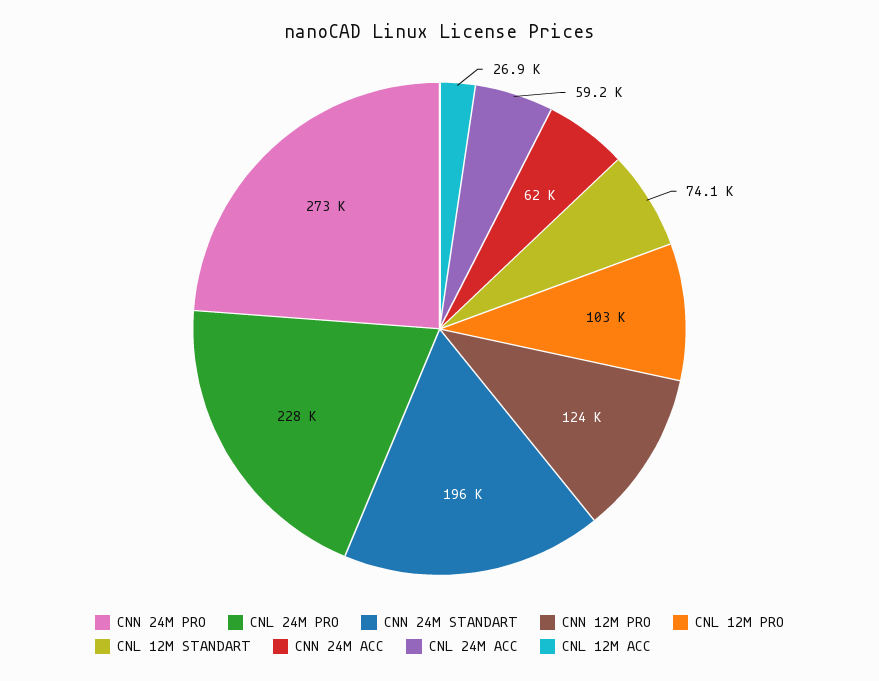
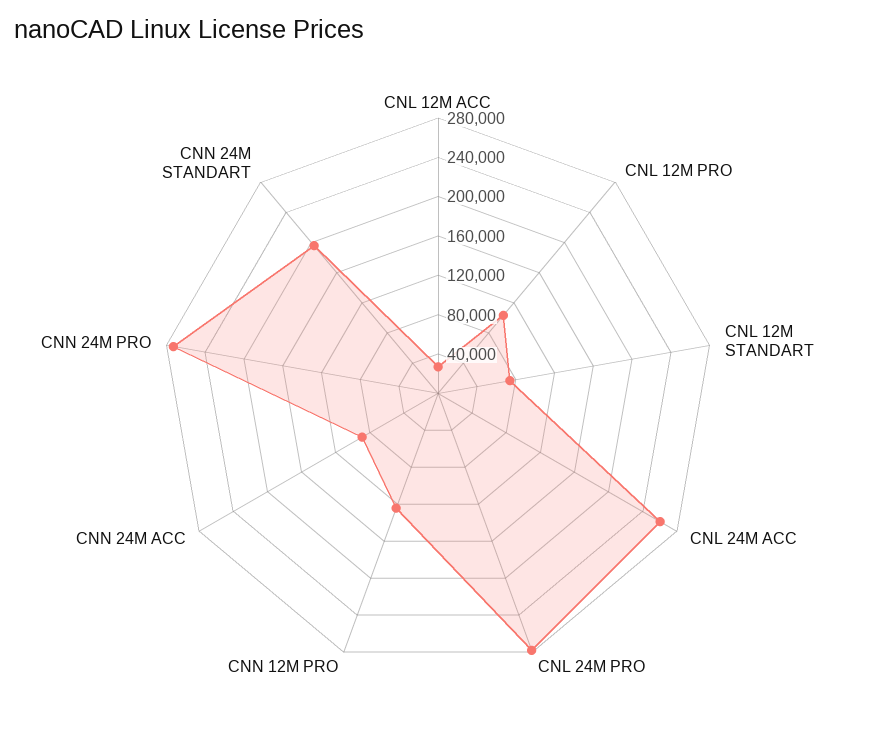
  {
    "CNN 24M PRO": 273000,
-   "CNL 24M PRO": 228000,
+   "CNL 24M PRO": 280000,
    "CNN 24M STANDART": 196000,
    "CNN 12M PRO": 124000,
    "CNL 12M PRO": 103000,
    "CNL 12M STANDART": 74100,
-   "CNN 24M ACC": 62000,
+   "CNN 24M ACC": 90000,
-   "CNL 24M ACC": 59200,
+   "CNL 24M ACC": 260000,
    "CNL 12M ACC": 26900
  }

